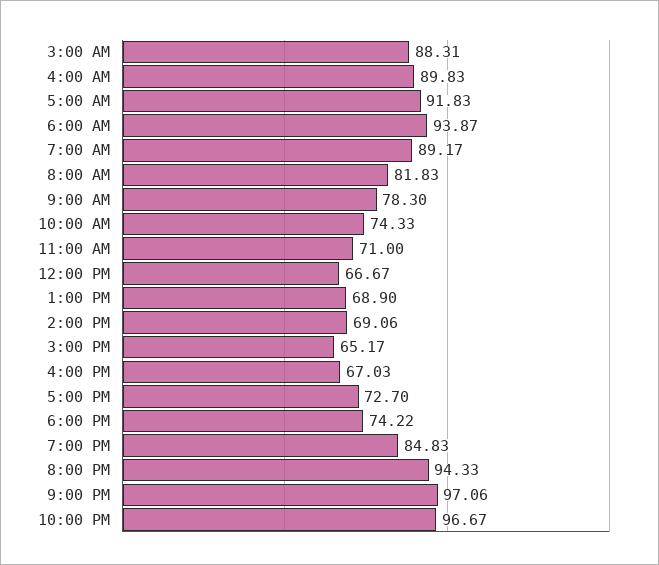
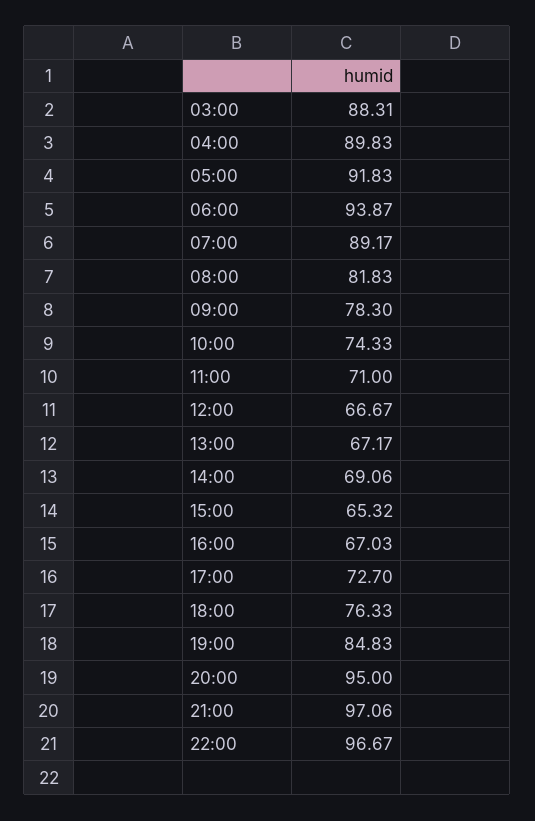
  {
    "3:00 AM": 88.31,
    "4:00 AM": 89.83,
    "5:00 AM": 91.83,
    "6:00 AM": 93.87,
    "7:00 AM": 89.17,
    "8:00 AM": 81.83,
    "9:00 AM": 78.3,
    "10:00 AM": 74.33,
    "11:00 AM": 71,
    "12:00 PM": 66.67,
-   "1:00 PM": 68.9,
+   "1:00 PM": 67.17,
    "2:00 PM": 69.06,
-   "3:00 PM": 65.17,
+   "3:00 PM": 65.32,
    "4:00 PM": 67.03,
    "5:00 PM": 72.7,
-   "6:00 PM": 74.22,
+   "6:00 PM": 76.33,
    "7:00 PM": 84.83,
-   "8:00 PM": 94.33,
+   "8:00 PM": 95,
    "9:00 PM": 97.06,
    "10:00 PM": 96.67
  }

